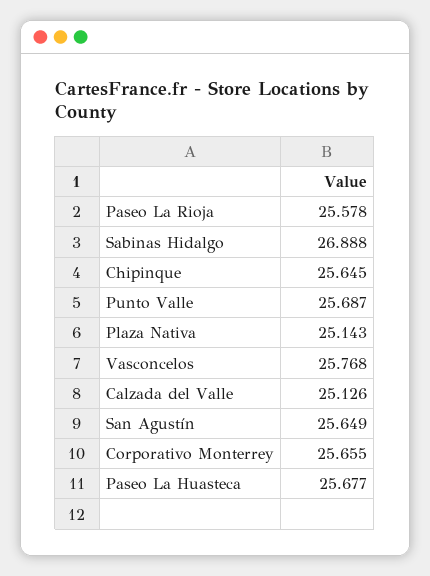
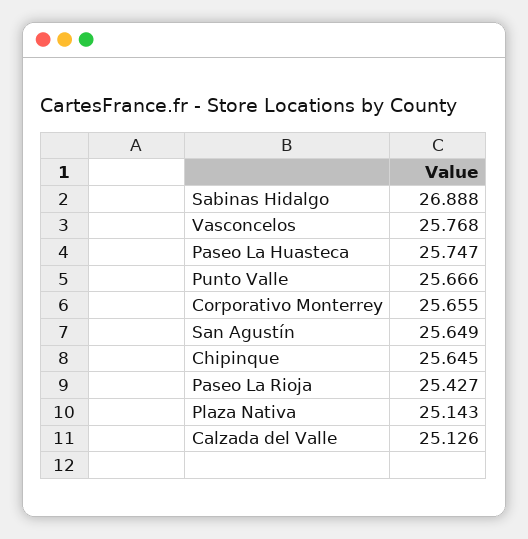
  {
-   "Paseo La Rioja": 25.578,
+   "Paseo La Rioja": 25.427,
    "Sabinas Hidalgo": 26.888,
    "Chipinque": 25.645,
-   "Punto Valle": 25.687,
+   "Punto Valle": 25.666,
    "Plaza Nativa": 25.143,
    "Vasconcelos": 25.768,
    "Calzada del Valle": 25.126,
    "San Agustín": 25.649,
    "Corporativo Monterrey": 25.655,
-   "Paseo La Huasteca": 25.677
+   "Paseo La Huasteca": 25.747
  }

